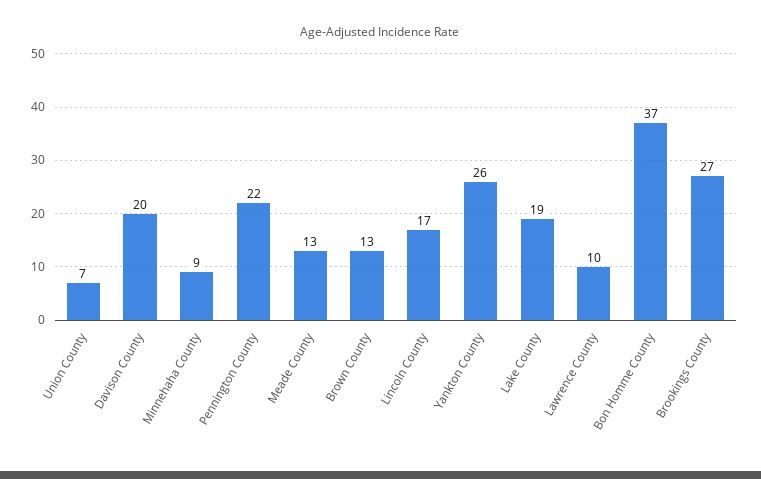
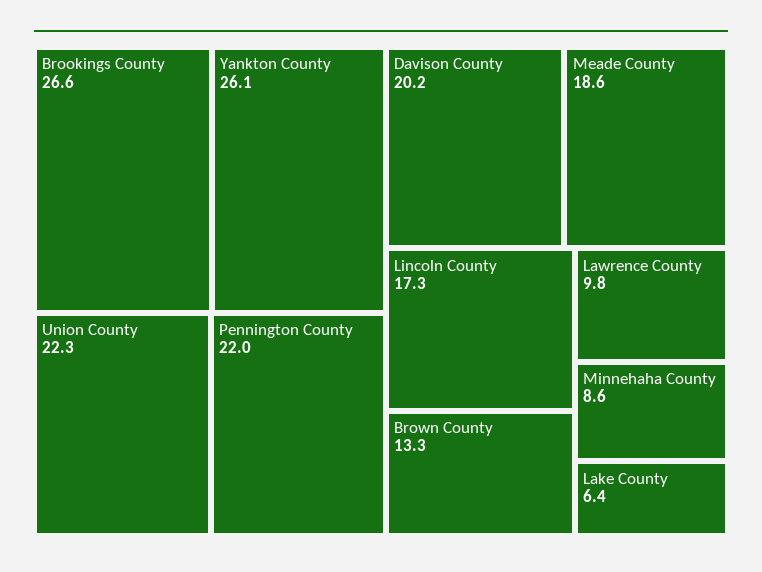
  {
-   "Union County": 7,
+   "Union County": 22.3,
    "Davison County": 20.2,
    "Minnehaha County": 8.6,
    "Pennington County": 22,
-   "Meade County": 13,
+   "Meade County": 18.6,
    "Brown County": 13.3,
    "Lincoln County": 17.3,
    "Yankton County": 26.1,
-   "Lake County": 19,
+   "Lake County": 6.4,
    "Lawrence County": 9.8,
-   "Bon Homme County": 37,
    "Brookings County": 26.6
  }

